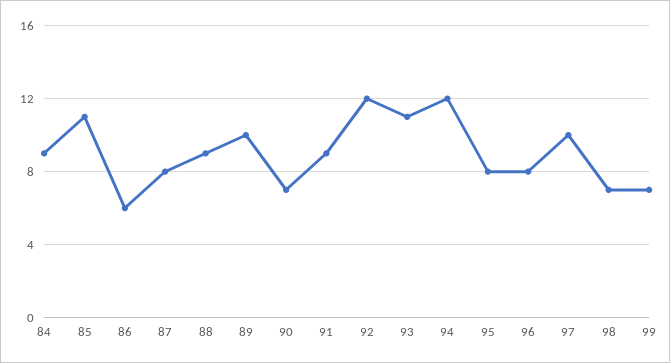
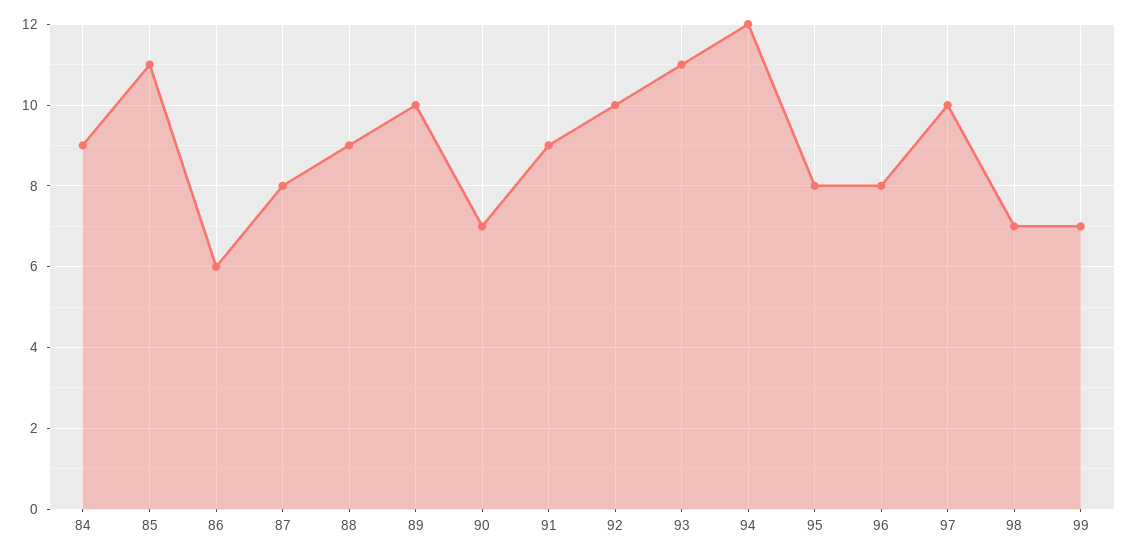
  {
    "84": 9,
    "85": 11,
    "86": 6,
    "87": 8,
    "88": 9,
    "89": 10,
    "90": 7,
    "91": 9,
-   "92": 12,
+   "92": 10,
    "93": 11,
    "94": 12,
    "95": 8,
    "96": 8,
    "97": 10,
    "98": 7,
    "99": 7
  }

